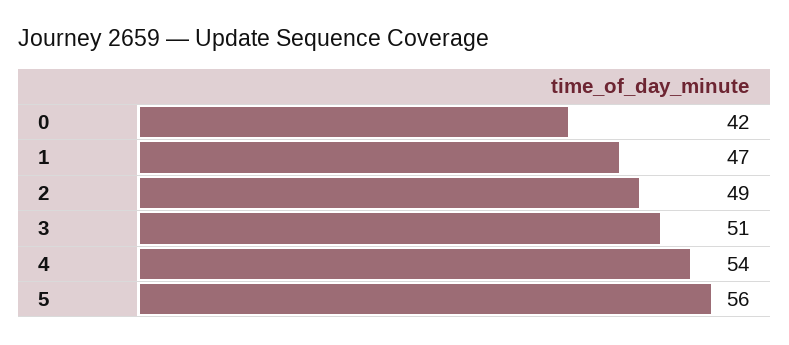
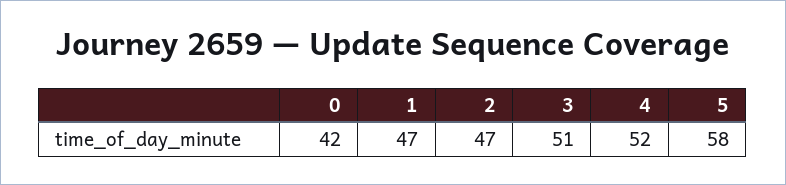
  {
    "0": 42,
    "1": 47,
-   "2": 49,
+   "2": 47,
    "3": 51,
-   "4": 54,
+   "4": 52,
-   "5": 56
+   "5": 58
  }

